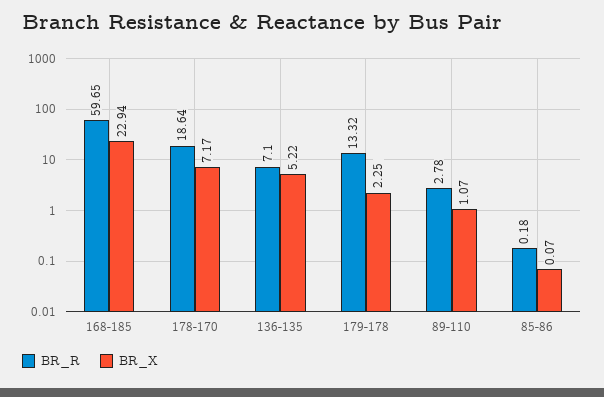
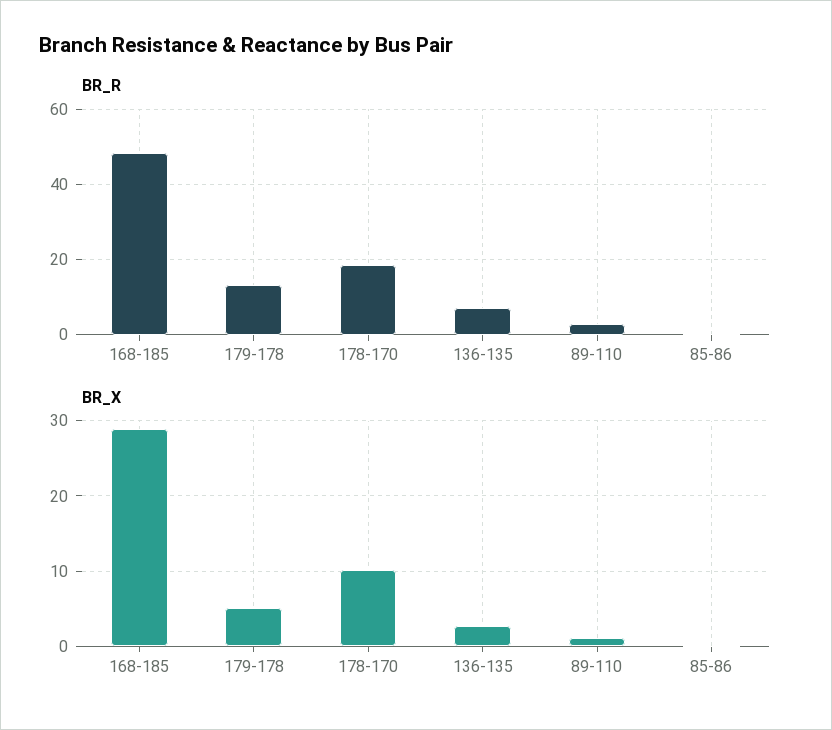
  {
    "BR_R": {
-     "168-185": 59.65,
+     "168-185": 48,
      "178-170": 18.64,
      "136-135": 7.1,
      "179-178": 13.32,
      "89-110": 2.78,
      "85-86": 0.18
    },
    "BR_X": {
-     "168-185": 22.94,
+     "168-185": 29,
-     "178-170": 7.17,
+     "178-170": 10,
-     "136-135": 5.22,
+     "136-135": 3,
-     "179-178": 2.25,
+     "179-178": 5,
      "89-110": 1.07,
      "85-86": 0.07
    }
  }

